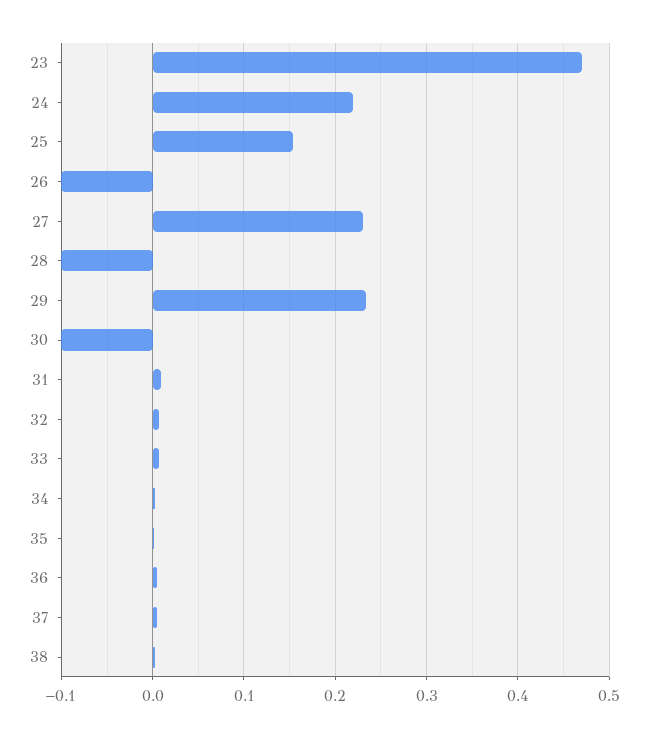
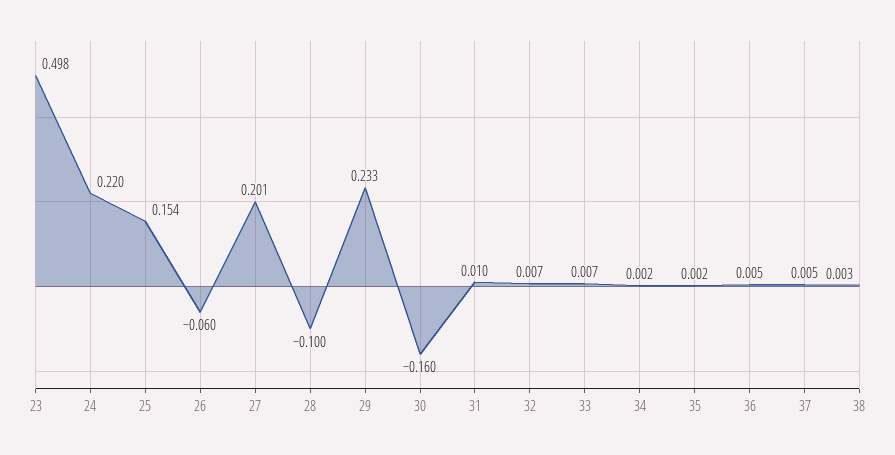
  {
-   "23": 0.47,
+   "23": 0.498,
    "24": 0.22,
    "25": 0.154,
-   "26": -0.1,
+   "26": -0.06,
-   "27": 0.23,
+   "27": 0.201,
    "28": -0.1,
    "29": 0.233,
-   "30": -0.1,
+   "30": -0.16,
    "31": 0.01,
    "32": 0.007,
    "33": 0.007,
    "34": 0.002,
    "35": 0.002,
    "36": 0.005,
    "37": 0.005,
    "38": 0.003
  }

